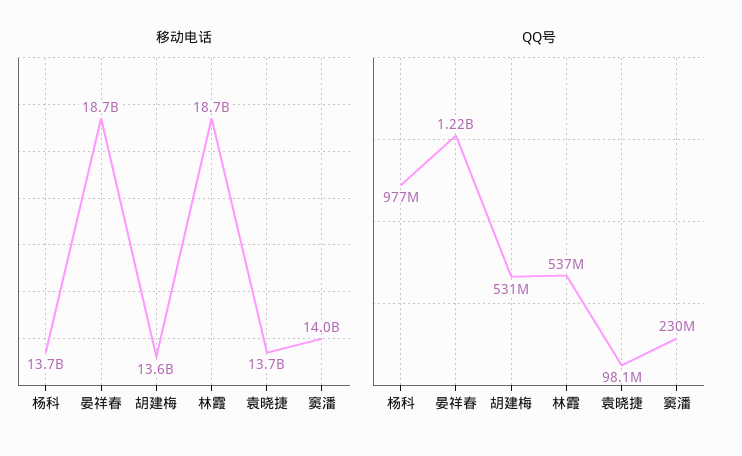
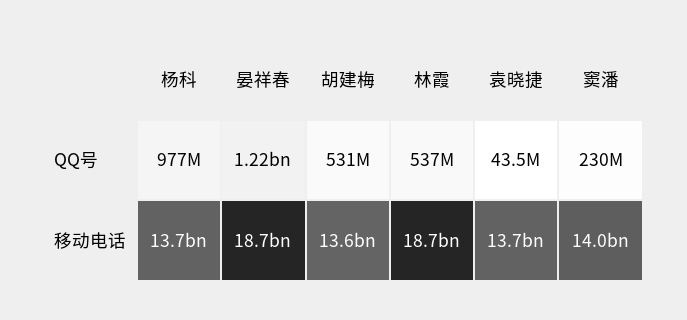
  {
    "移动电话": {
      "杨科": 13700000000,
      "晏祥春": 18700000000,
      "胡建梅": 13600000000,
      "林霞": 18700000000,
      "袁晓捷": 13700000000,
      "窦潘": 14000000000
    },
    "QQ号": {
      "杨科": 977000000,
      "晏祥春": 1220000000,
      "胡建梅": 531000000,
      "林霞": 537000000,
-     "袁晓捷": 98100000,
+     "袁晓捷": 43500000,
      "窦潘": 230000000
    }
  }

